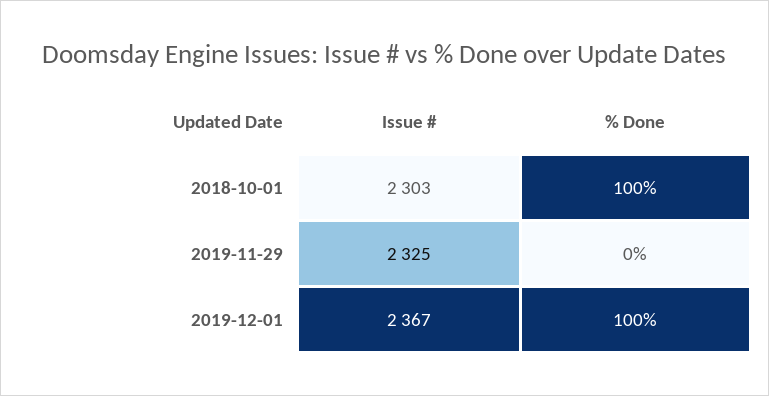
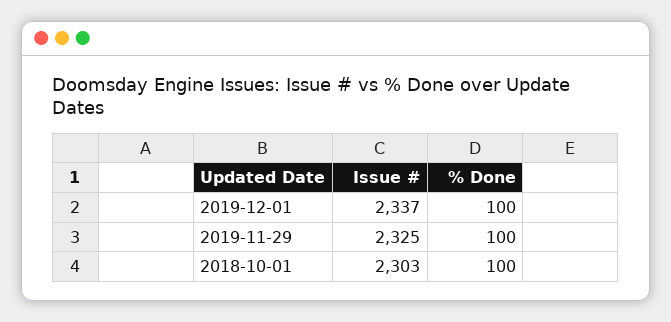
  {
    "Issue #": {
      "2018-10-01": 2303,
      "2019-11-29": 2325,
-     "2019-12-01": 2367
+     "2019-12-01": 2337
    },
    "% Done": {
      "2018-10-01": 100,
-     "2019-11-29": 0,
+     "2019-11-29": 100,
      "2019-12-01": 100
    }
  }

